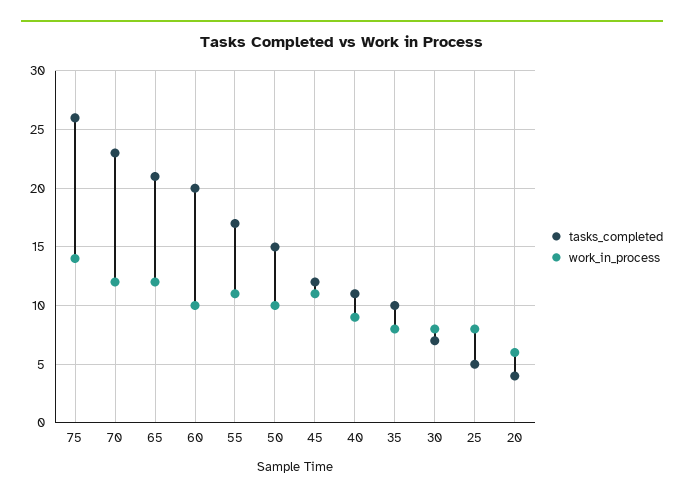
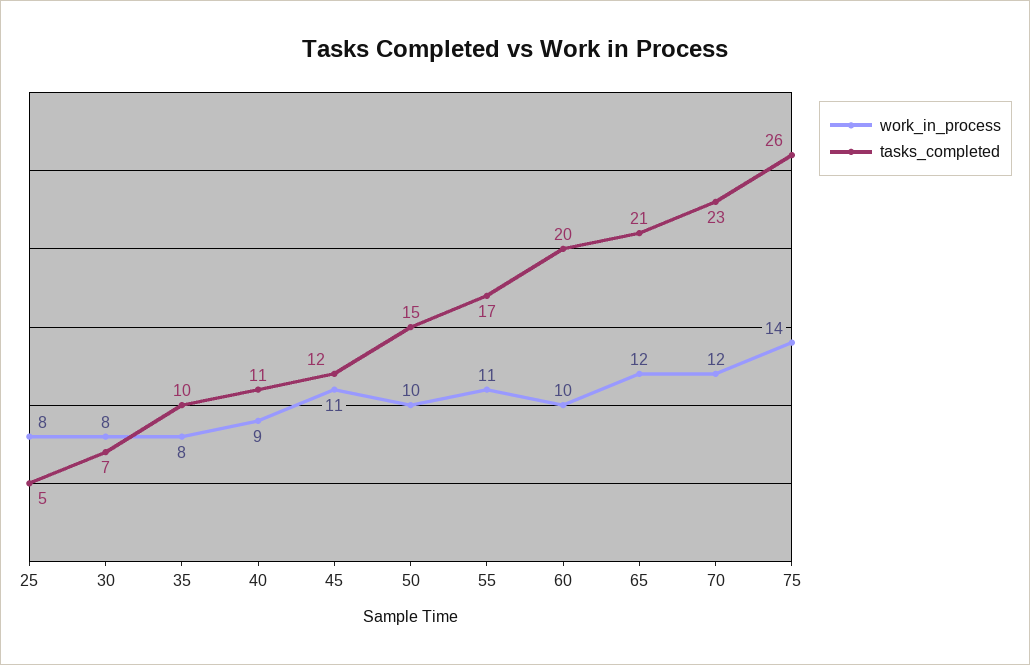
  {
    "tasks_completed": {
      "75": 26,
      "70": 23,
      "65": 21,
      "60": 20,
      "55": 17,
      "50": 15,
      "45": 12,
      "40": 11,
      "35": 10,
      "30": 7,
-     "25": 5,
+     "25": 5
-     "20": 4
    },
    "work_in_process": {
      "75": 14,
      "70": 12,
      "65": 12,
      "60": 10,
      "55": 11,
      "50": 10,
      "45": 11,
      "40": 9,
      "35": 8,
      "30": 8,
-     "25": 8,
+     "25": 8
-     "20": 6
    }
  }

